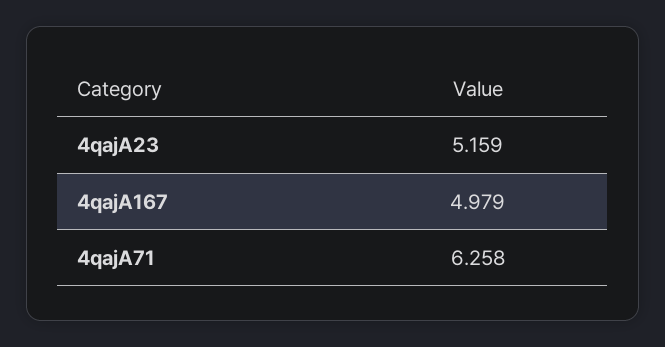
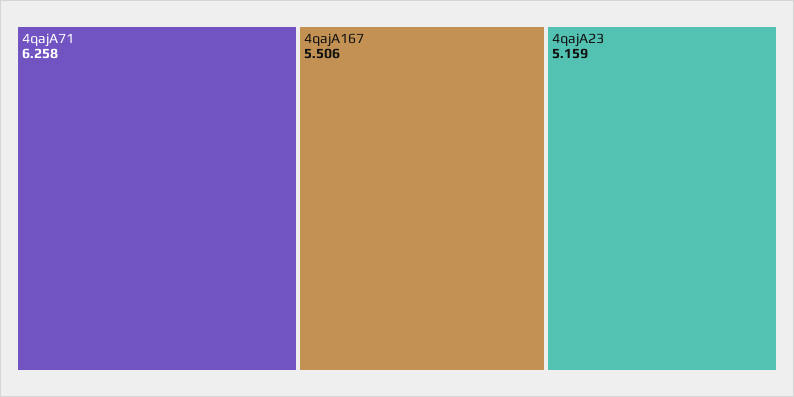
  {
    "4qajA23": 5.159,
-   "4qajA167": 4.979,
+   "4qajA167": 5.506,
    "4qajA71": 6.258
  }

